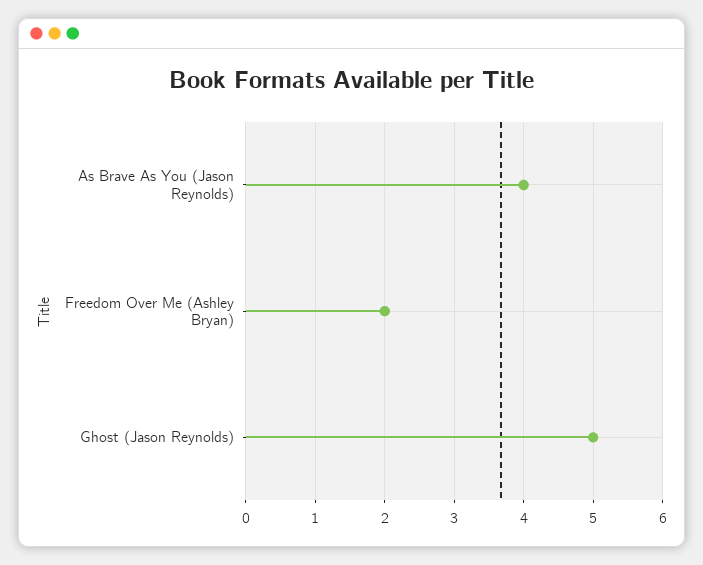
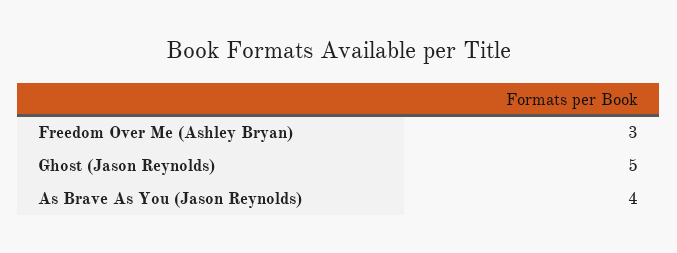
  {
    "As Brave As You (Jason Reynolds)": 4,
-   "Freedom Over Me (Ashley Bryan)": 2,
+   "Freedom Over Me (Ashley Bryan)": 3,
    "Ghost (Jason Reynolds)": 5
  }

